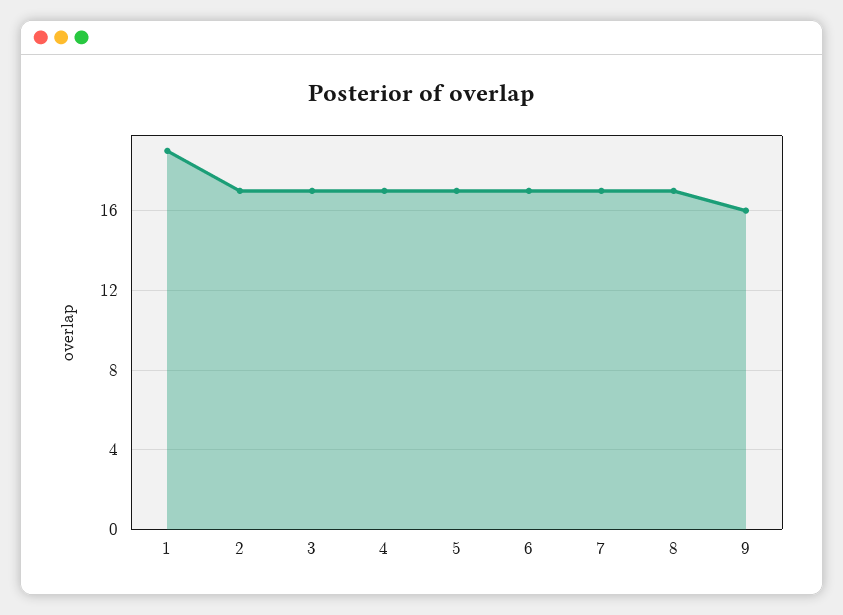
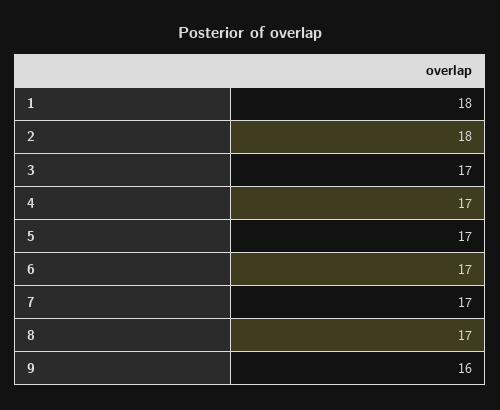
  {
-   "1": 19,
+   "1": 18,
-   "2": 17,
+   "2": 18,
    "3": 17,
    "4": 17,
    "5": 17,
    "6": 17,
    "7": 17,
    "8": 17,
    "9": 16
  }

